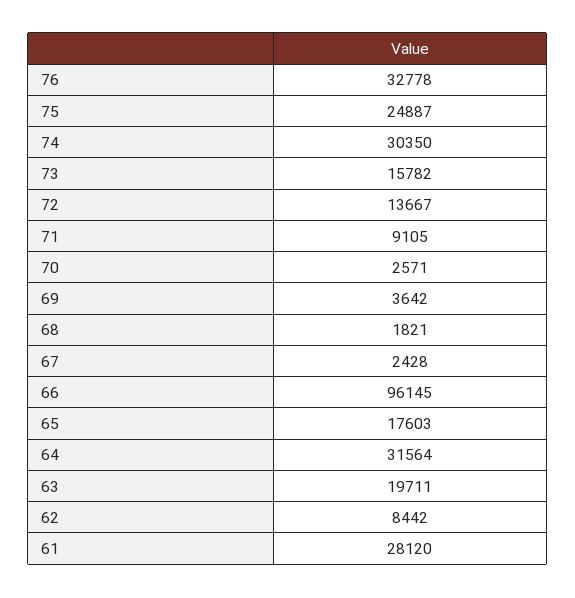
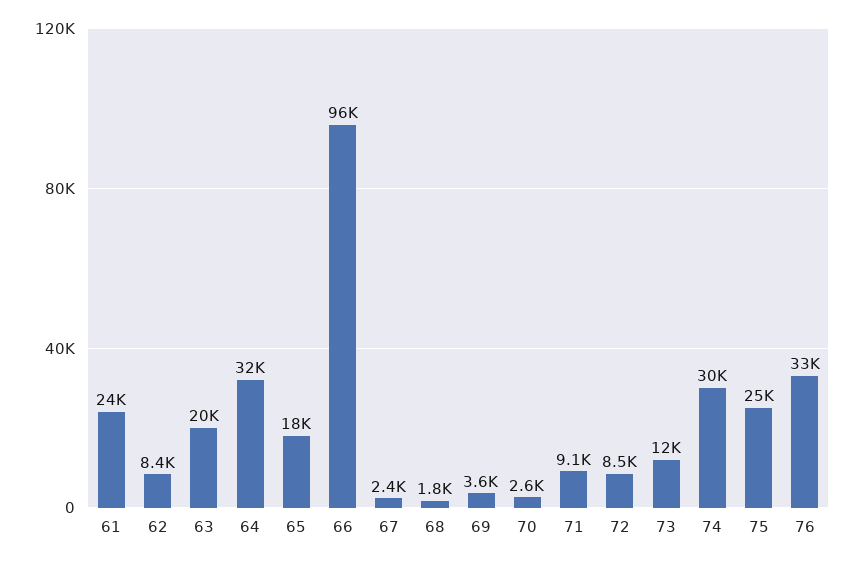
  {
    "76": 32778,
    "75": 24887,
    "74": 30350,
-   "73": 15782,
+   "73": 12000,
-   "72": 13667,
+   "72": 8500,
    "71": 9105,
    "70": 2571,
    "69": 3642,
    "68": 1821,
    "67": 2428,
    "66": 96145,
    "65": 17603,
    "64": 31564,
    "63": 19711,
    "62": 8442,
-   "61": 28120
+   "61": 24000
  }

